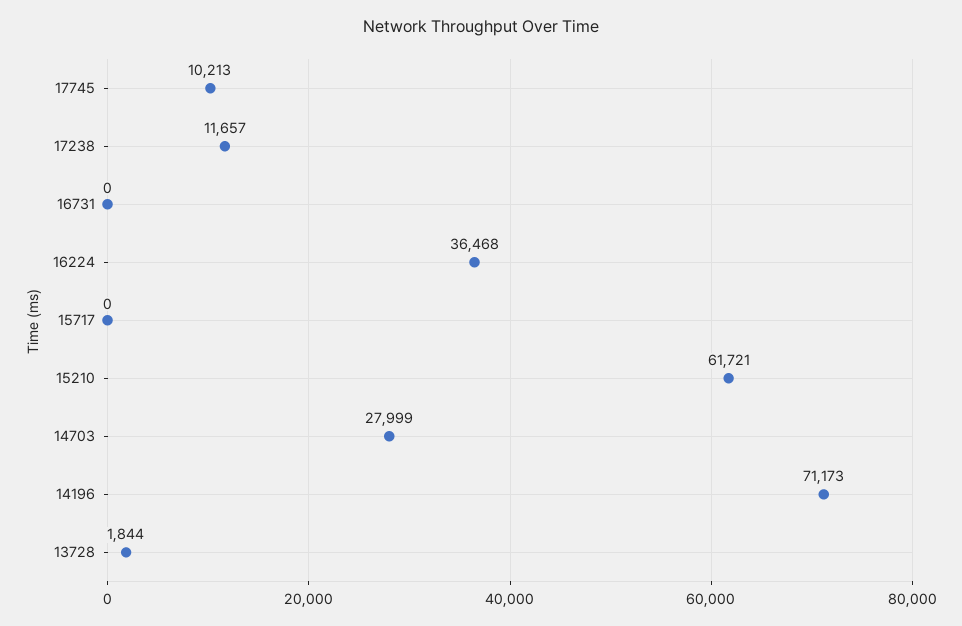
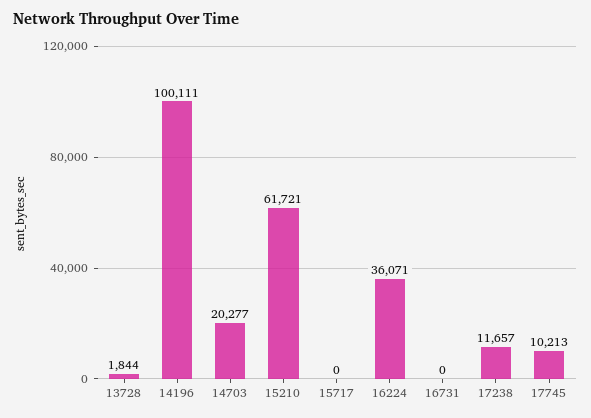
  {
    "17745": 10213,
    "17238": 11657,
    "16731": 0,
-   "16224": 36468,
+   "16224": 36071,
    "15717": 0,
    "15210": 61721,
-   "14703": 27999,
+   "14703": 20277,
-   "14196": 71173,
+   "14196": 100111,
    "13728": 1844
  }

